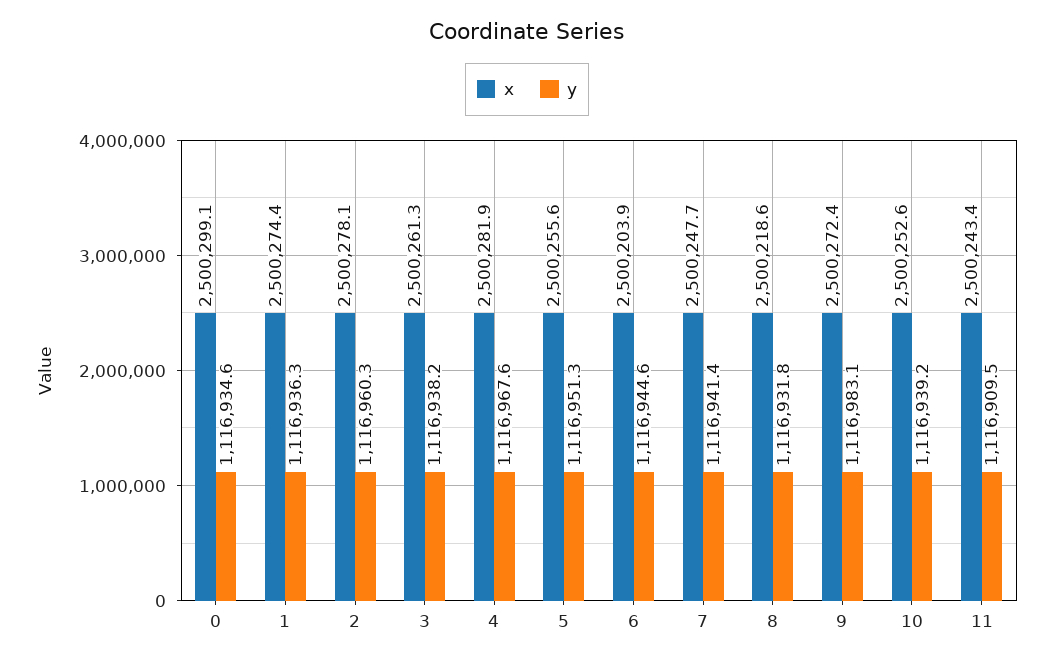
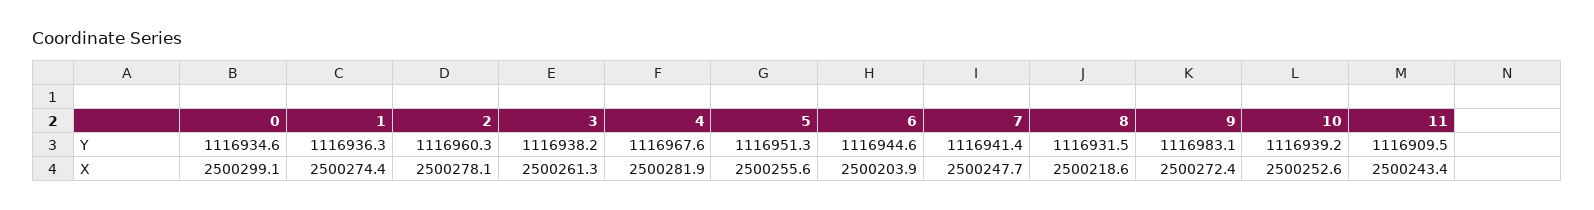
  {
    "x": {
      "0": 2500299.1,
      "1": 2500274.4,
      "2": 2500278.1,
      "3": 2500261.3,
      "4": 2500281.9,
      "5": 2500255.6,
      "6": 2500203.9,
      "7": 2500247.7,
      "8": 2500218.6,
      "9": 2500272.4,
      "10": 2500252.6,
      "11": 2500243.4
    },
    "y": {
      "0": 1116934.6,
      "1": 1116936.3,
      "2": 1116960.3,
      "3": 1116938.2,
      "4": 1116967.6,
      "5": 1116951.3,
      "6": 1116944.6,
      "7": 1116941.4,
-     "8": 1116931.8,
+     "8": 1116931.5,
      "9": 1116983.1,
      "10": 1116939.2,
      "11": 1116909.5
    }
  }

